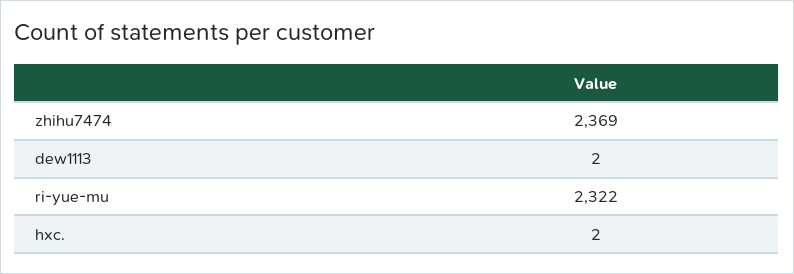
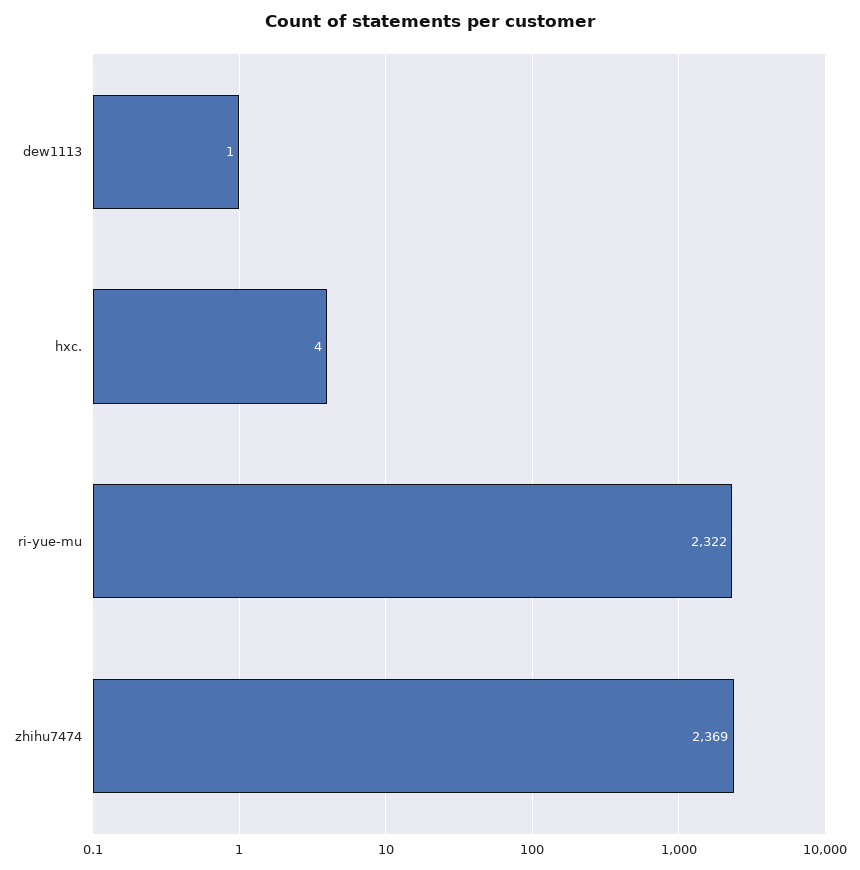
  {
    "zhihu7474": 2369,
-   "dew1113": 2,
+   "dew1113": 1,
    "ri-yue-mu": 2322,
-   "hxc.": 2
+   "hxc.": 4
  }

